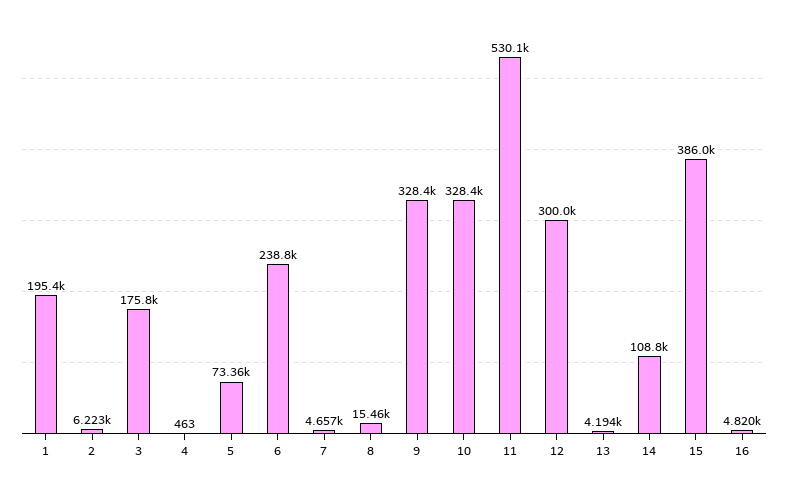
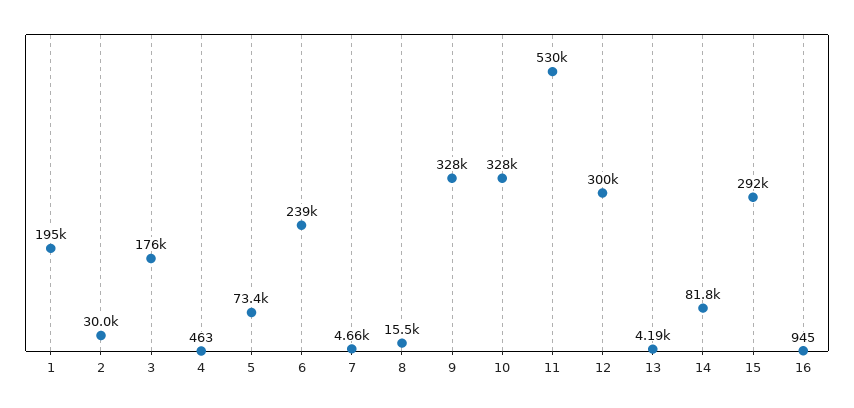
  {
    "1": 195400,
-   "2": 6223,
+   "2": 30000,
    "3": 175800,
    "4": 463,
    "5": 73360,
    "6": 238800,
    "7": 4657,
    "8": 15460,
    "9": 328400,
    "10": 328400,
    "11": 530100,
    "12": 300000,
    "13": 4194,
-   "14": 108800,
+   "14": 81800,
-   "15": 386000,
+   "15": 292000,
-   "16": 4820
+   "16": 945
  }

